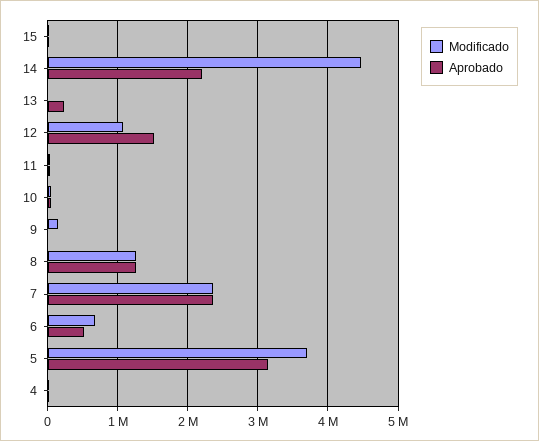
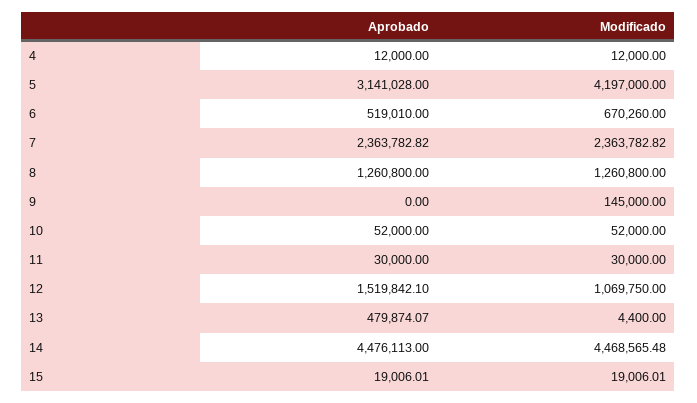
  {
    "Modificado": {
      "15": 19006.01,
      "14": 4468565.48,
      "13": 4400,
      "12": 1069750,
      "11": 30000,
      "10": 52000,
      "9": 145000,
      "8": 1260800,
      "7": 2363782.82,
      "6": 670260,
-     "5": 3700000,
+     "5": 4197000,
      "4": 12000
    },
    "Aprobado": {
      "15": 19006.01,
-     "14": 2200000,
+     "14": 4476113,
-     "13": 200000,
+     "13": 479874.07,
      "12": 1519842.1,
      "11": 30000,
      "10": 52000,
      "9": 0,
      "8": 1260800,
      "7": 2363782.82,
      "6": 519010,
      "5": 3141028,
      "4": 12000
    }
  }

